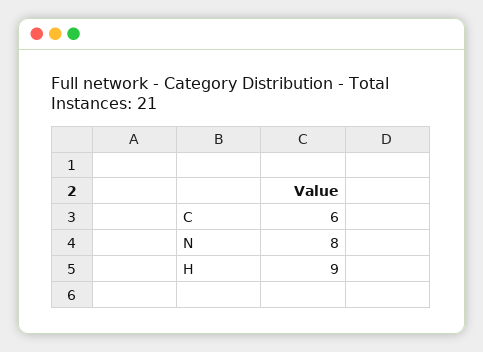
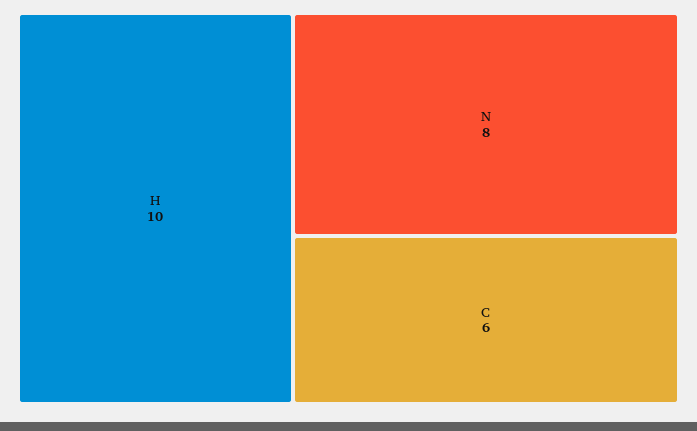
  {
    "C": 6,
    "N": 8,
-   "H": 9
+   "H": 10
  }

